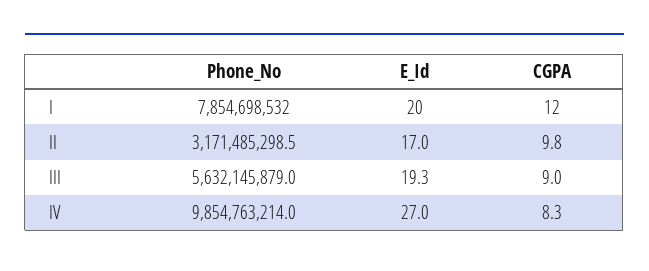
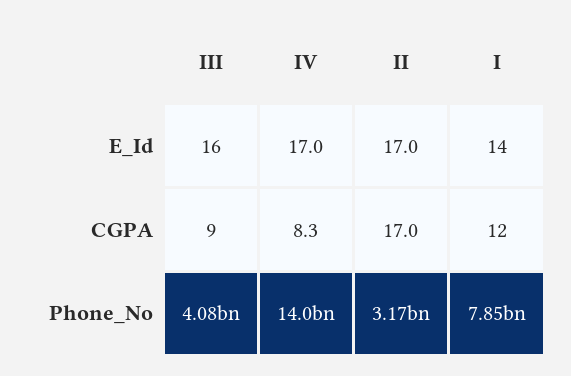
  {
    "Phone_No": {
      "I": 7854698532,
      "II": 3171485298.5,
-     "III": 5632145879,
+     "III": 4080000000,
-     "IV": 9854763214
+     "IV": 14000000000
    },
    "E_Id": {
-     "I": 20,
+     "I": 14,
      "II": 17,
-     "III": 19.3,
+     "III": 16,
-     "IV": 27
+     "IV": 17
    },
    "CGPA": {
      "I": 12,
-     "II": 9.8,
+     "II": 17,
      "III": 9,
      "IV": 8.3
    }
  }

